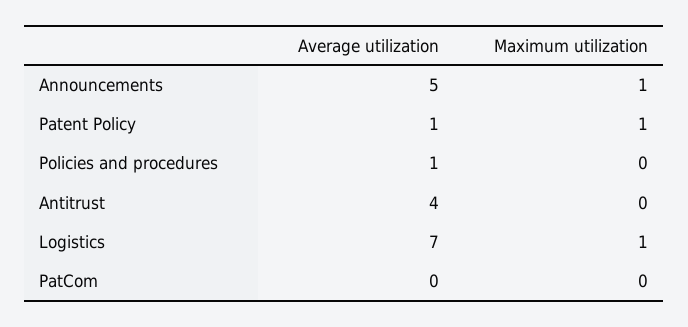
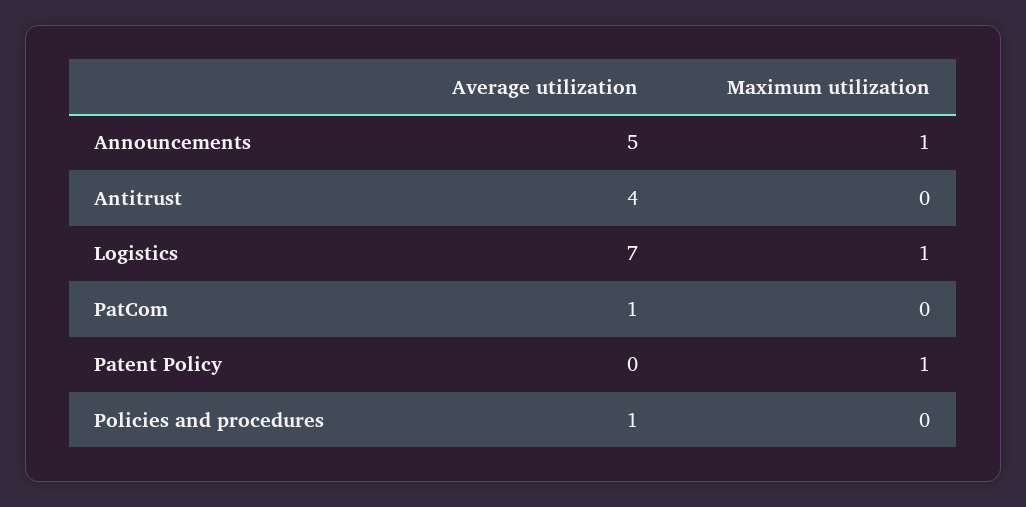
  {
    "Average utilization": {
      "Announcements": 5,
-     "Patent Policy": 1,
+     "Patent Policy": 0,
      "Policies and procedures": 1,
      "Antitrust": 4,
      "Logistics": 7,
-     "PatCom": 0
+     "PatCom": 1
    },
    "Maximum utilization": {
      "Announcements": 1,
      "Patent Policy": 1,
      "Policies and procedures": 0,
      "Antitrust": 0,
      "Logistics": 1,
      "PatCom": 0
    }
  }

